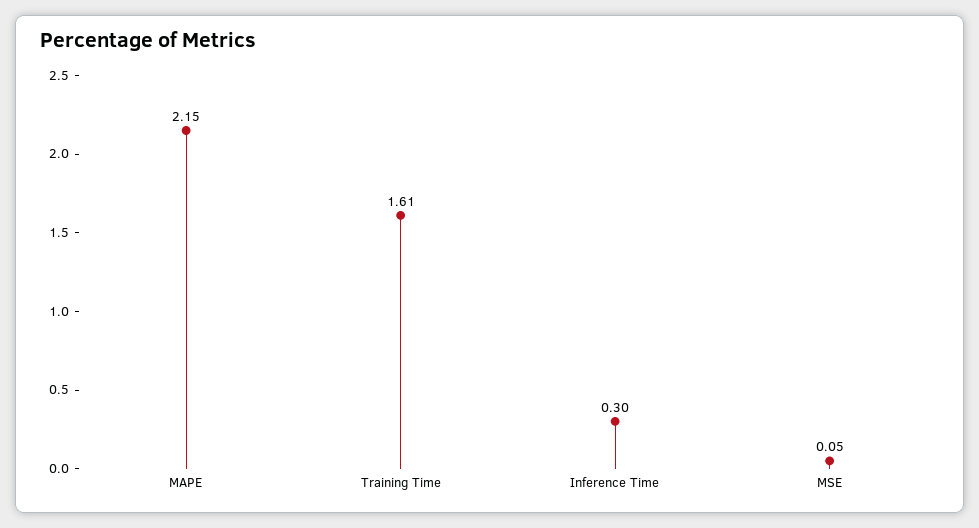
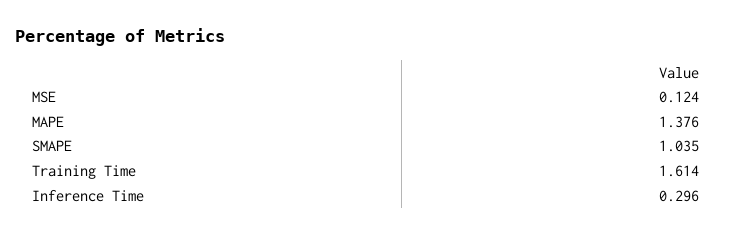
  {
-   "MAPE": 2.15,
+   "MAPE": 1.376,
    "Training Time": 1.614,
    "Inference Time": 0.296,
-   "MSE": 0.05
+   "MSE": 0.124,
+   "SMAPE": 1.035
  }

